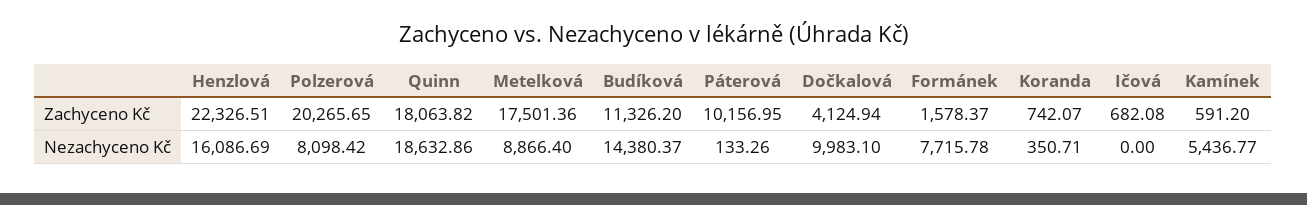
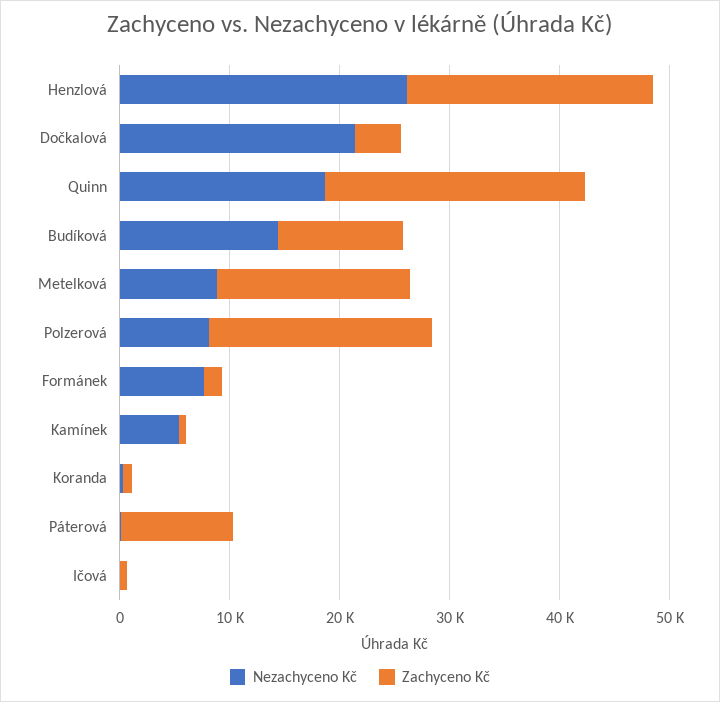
  {
    "Zachyceno Kč": {
      "Henzlová": 22326.51,
      "Polzerová": 20265.65,
-     "Quinn": 18063.82,
+     "Quinn": 24000,
      "Metelková": 17501.36,
      "Budíková": 11326.2,
      "Páterová": 10156.95,
      "Dočkalová": 4124.94,
      "Formánek": 1578.37,
      "Koranda": 742.07,
      "Ičová": 682.08,
      "Kamínek": 591.2
    },
    "Nezachyceno Kč": {
-     "Henzlová": 16086.69,
+     "Henzlová": 26000,
      "Polzerová": 8098.42,
      "Quinn": 18632.86,
      "Metelková": 8866.4,
      "Budíková": 14380.37,
      "Páterová": 133.26,
-     "Dočkalová": 9983.1,
+     "Dočkalová": 22000,
      "Formánek": 7715.78,
      "Koranda": 350.71,
      "Ičová": 0,
      "Kamínek": 5436.77
    }
  }

